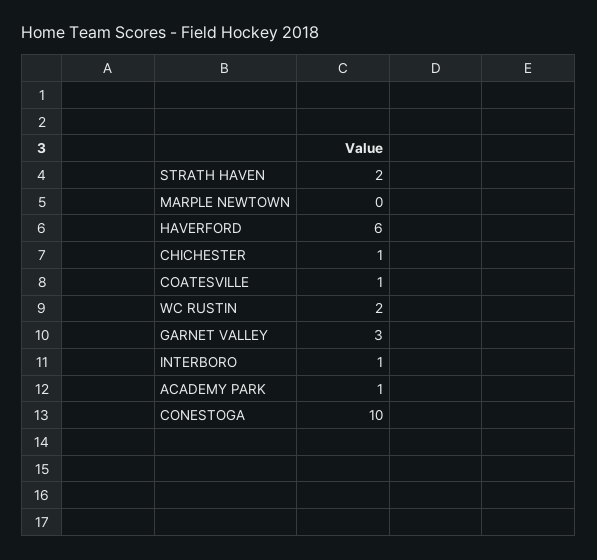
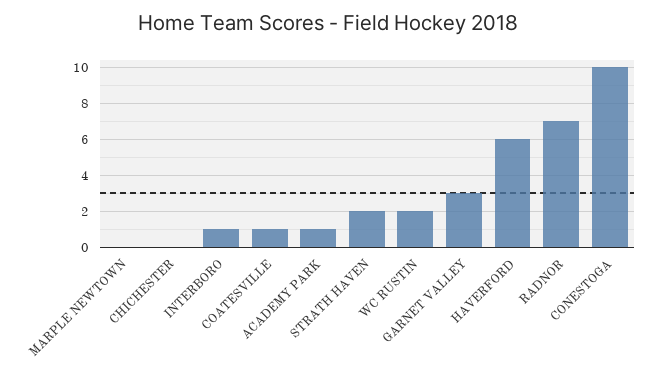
  {
    "STRATH HAVEN": 2,
    "MARPLE NEWTOWN": 0,
    "HAVERFORD": 6,
-   "CHICHESTER": 1,
+   "CHICHESTER": 0,
    "COATESVILLE": 1,
    "WC RUSTIN": 2,
    "GARNET VALLEY": 3,
    "INTERBORO": 1,
    "ACADEMY PARK": 1,
-   "CONESTOGA": 10
+   "CONESTOGA": 10,
+   "RADNOR": 7
  }

